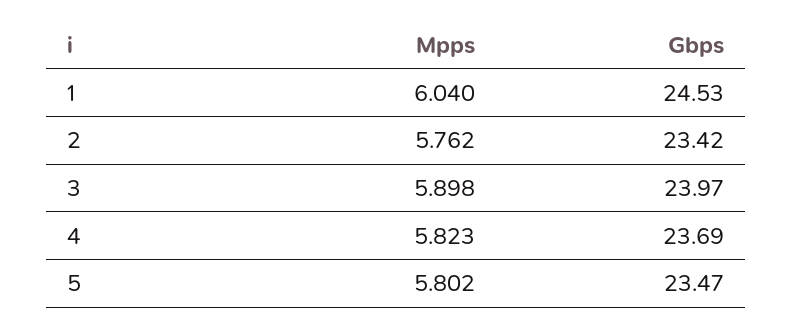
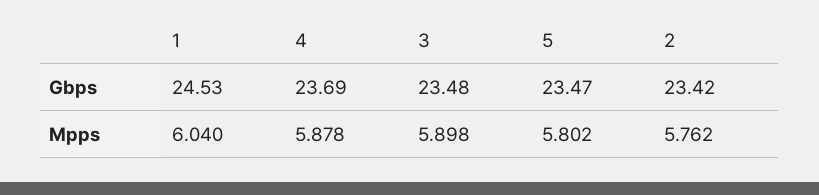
  {
    "Mpps": {
      "1": 6.04,
      "2": 5.762,
      "3": 5.898,
-     "4": 5.823,
+     "4": 5.878,
      "5": 5.802
    },
    "Gbps": {
      "1": 24.53,
      "2": 23.42,
-     "3": 23.97,
+     "3": 23.48,
      "4": 23.69,
      "5": 23.47
    }
  }

